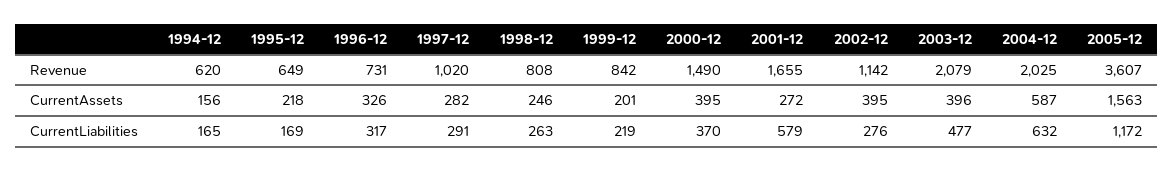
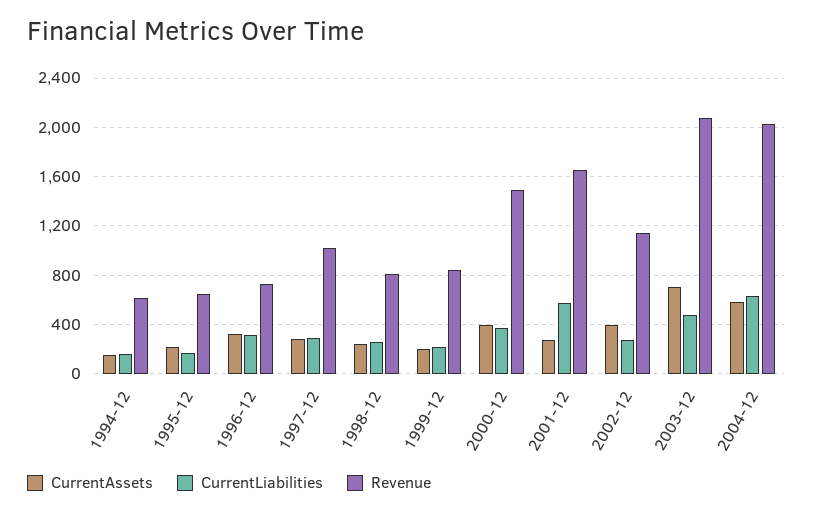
  {
    "Revenue": {
      "1994-12": 620,
      "1995-12": 649,
      "1996-12": 731,
      "1997-12": 1020,
      "1998-12": 808,
      "1999-12": 842,
      "2000-12": 1490,
      "2001-12": 1655,
      "2002-12": 1142,
      "2003-12": 2079,
-     "2004-12": 2025,
+     "2004-12": 2025
-     "2005-12": 3607
    },
    "CurrentAssets": {
      "1994-12": 156,
      "1995-12": 218,
      "1996-12": 326,
      "1997-12": 282,
      "1998-12": 246,
      "1999-12": 201,
      "2000-12": 395,
      "2001-12": 272,
      "2002-12": 395,
-     "2003-12": 396,
+     "2003-12": 700,
-     "2004-12": 587,
+     "2004-12": 587
-     "2005-12": 1563
    },
    "CurrentLiabilities": {
      "1994-12": 165,
      "1995-12": 169,
      "1996-12": 317,
      "1997-12": 291,
      "1998-12": 263,
      "1999-12": 219,
      "2000-12": 370,
      "2001-12": 579,
      "2002-12": 276,
      "2003-12": 477,
-     "2004-12": 632,
+     "2004-12": 632
-     "2005-12": 1172
    }
  }

